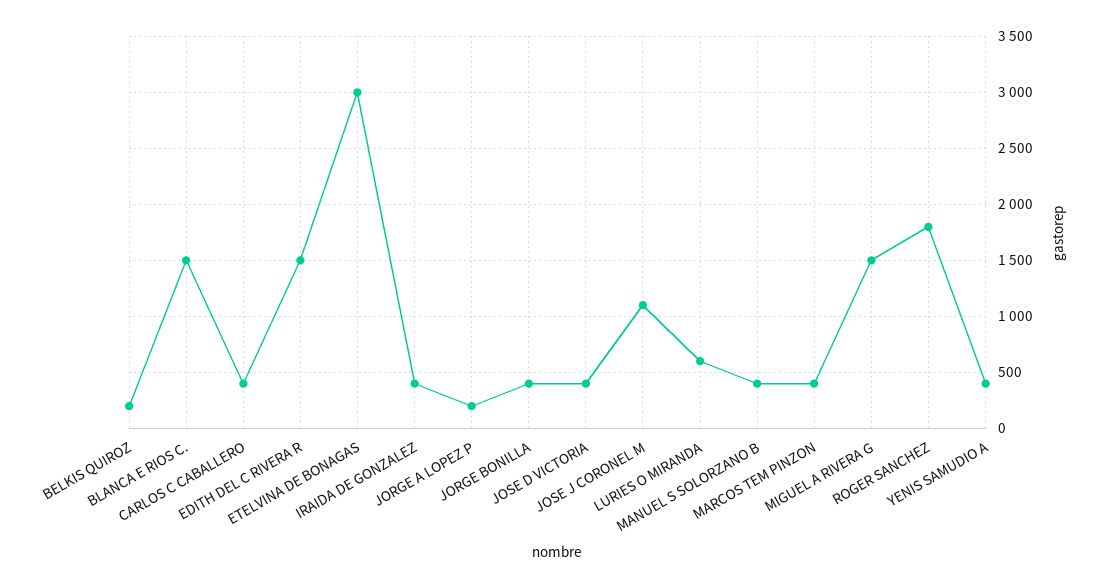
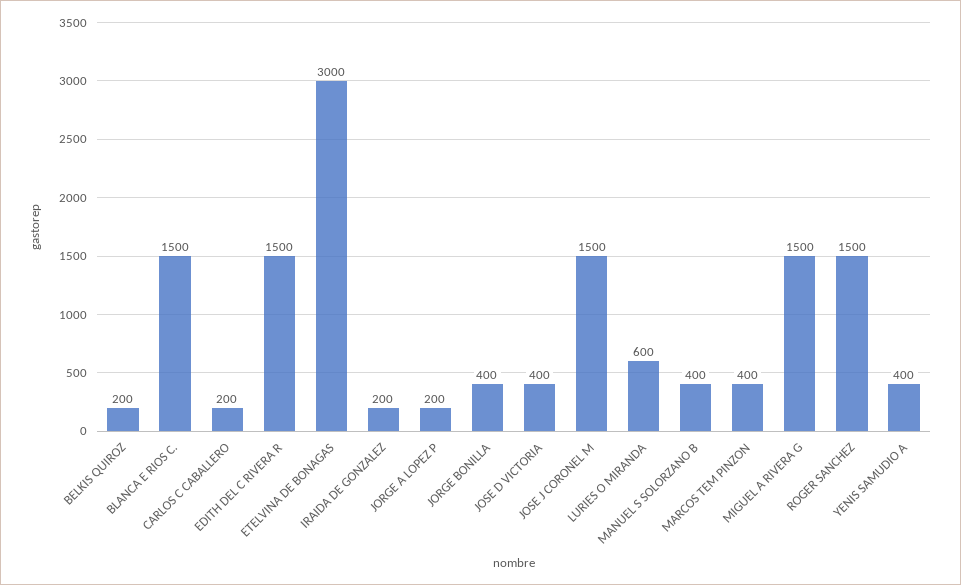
  {
    "BELKIS QUIROZ": 200,
    "BLANCA E RIOS C.": 1500,
-   "CARLOS C CABALLERO": 400,
+   "CARLOS C CABALLERO": 200,
    "EDITH DEL C RIVERA R": 1500,
    "ETELVINA DE BONAGAS": 3000,
-   "IRAIDA DE GONZALEZ": 400,
+   "IRAIDA DE GONZALEZ": 200,
    "JORGE A LOPEZ P": 200,
    "JORGE BONILLA": 400,
    "JOSE D VICTORIA": 400,
-   "JOSE J CORONEL M": 1100,
+   "JOSE J CORONEL M": 1500,
    "LURIES O MIRANDA": 600,
    "MANUEL S SOLORZANO B": 400,
    "MARCOS TEM PINZON": 400,
    "MIGUEL A RIVERA G": 1500,
-   "ROGER SANCHEZ": 1800,
+   "ROGER SANCHEZ": 1500,
    "YENIS SAMUDIO A": 400
  }

